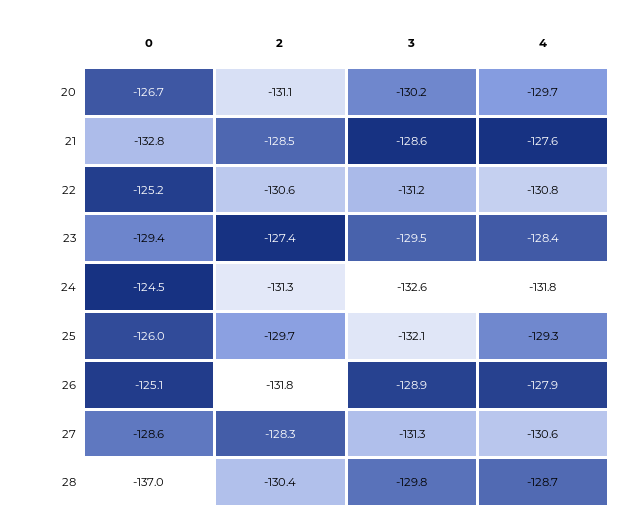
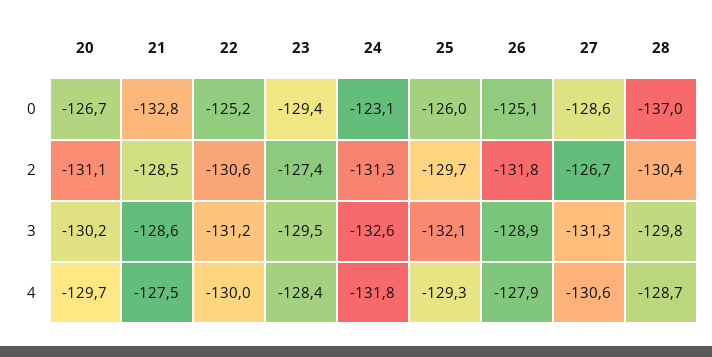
  {
    "0": {
      "20": -126.7,
      "21": -132.8,
      "22": -125.2,
      "23": -129.4,
-     "24": -124.5,
+     "24": -123.1,
      "25": -126,
      "26": -125.1,
      "27": -128.6,
      "28": -137
    },
    "2": {
      "20": -131.1,
      "21": -128.5,
      "22": -130.6,
      "23": -127.4,
      "24": -131.3,
      "25": -129.7,
      "26": -131.8,
-     "27": -128.3,
+     "27": -126.7,
      "28": -130.4
    },
    "3": {
      "20": -130.2,
      "21": -128.6,
      "22": -131.2,
      "23": -129.5,
      "24": -132.6,
      "25": -132.1,
      "26": -128.9,
      "27": -131.3,
      "28": -129.8
    },
    "4": {
      "20": -129.7,
-     "21": -127.6,
+     "21": -127.5,
-     "22": -130.8,
+     "22": -130,
      "23": -128.4,
      "24": -131.8,
      "25": -129.3,
      "26": -127.9,
      "27": -130.6,
      "28": -128.7
    }
  }

